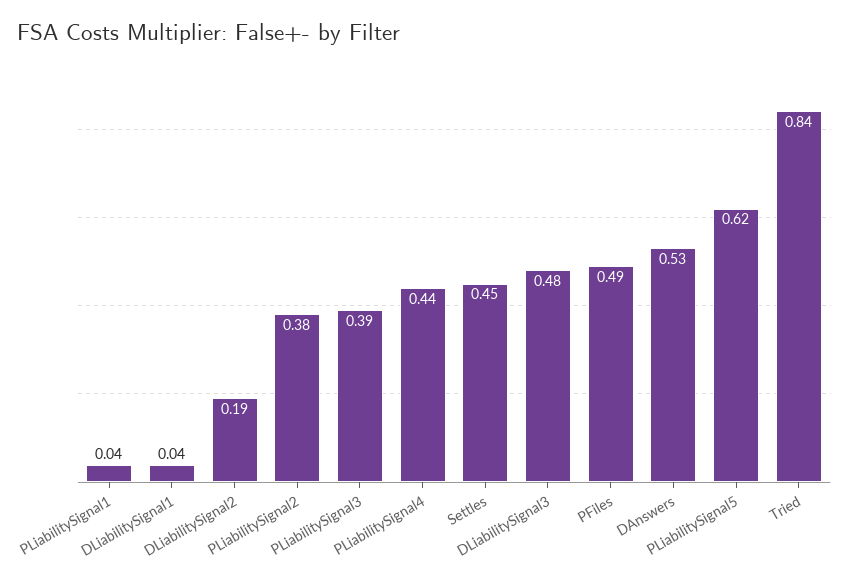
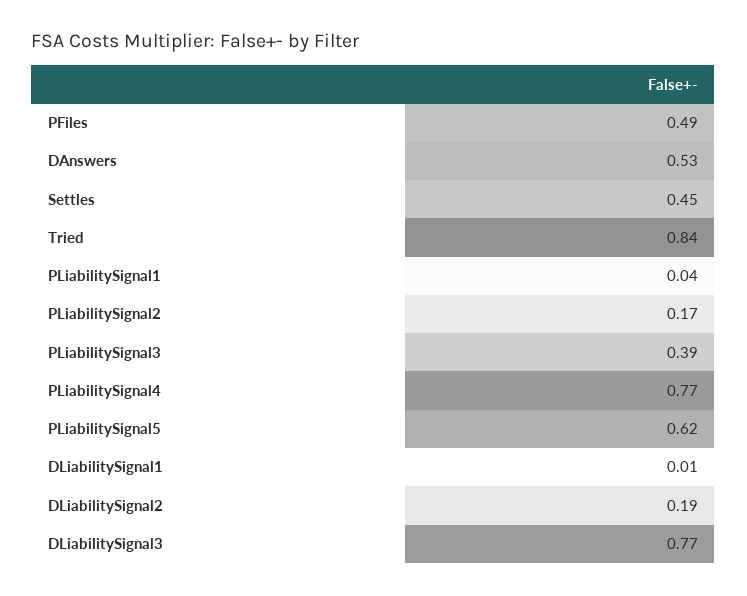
  {
    "PLiabilitySignal1": 0.04,
-   "DLiabilitySignal1": 0.04,
+   "DLiabilitySignal1": 0.01,
    "DLiabilitySignal2": 0.19,
-   "PLiabilitySignal2": 0.38,
+   "PLiabilitySignal2": 0.17,
    "PLiabilitySignal3": 0.39,
-   "PLiabilitySignal4": 0.44,
+   "PLiabilitySignal4": 0.77,
    "Settles": 0.45,
-   "DLiabilitySignal3": 0.48,
+   "DLiabilitySignal3": 0.77,
    "PFiles": 0.49,
    "DAnswers": 0.53,
    "PLiabilitySignal5": 0.62,
    "Tried": 0.84
  }

